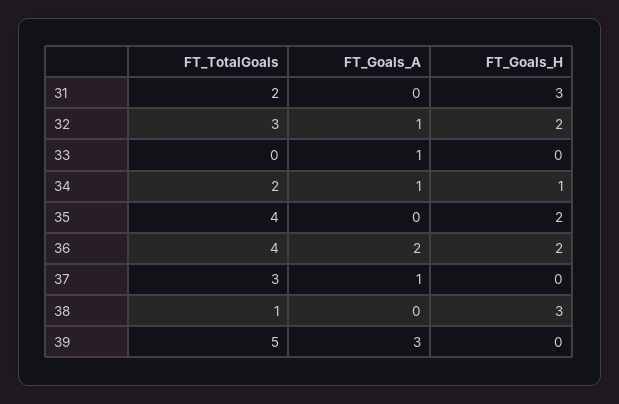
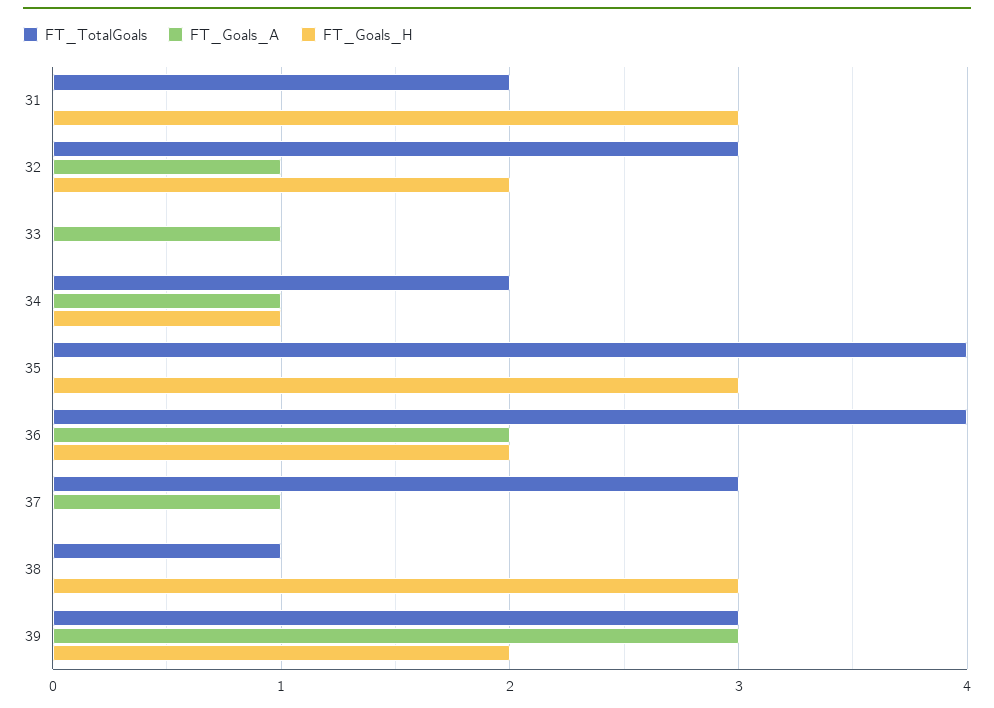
  {
    "FT_TotalGoals": {
      "31": 2,
      "32": 3,
      "33": 0,
      "34": 2,
      "35": 4,
      "36": 4,
      "37": 3,
      "38": 1,
-     "39": 5
+     "39": 3
    },
    "FT_Goals_A": {
      "31": 0,
      "32": 1,
      "33": 1,
      "34": 1,
      "35": 0,
      "36": 2,
      "37": 1,
      "38": 0,
      "39": 3
    },
    "FT_Goals_H": {
      "31": 3,
      "32": 2,
      "33": 0,
      "34": 1,
-     "35": 2,
+     "35": 3,
      "36": 2,
      "37": 0,
      "38": 3,
-     "39": 0
+     "39": 2
    }
  }

